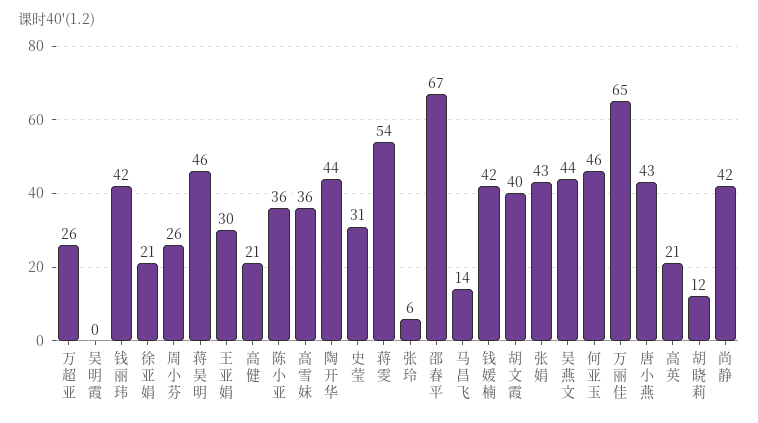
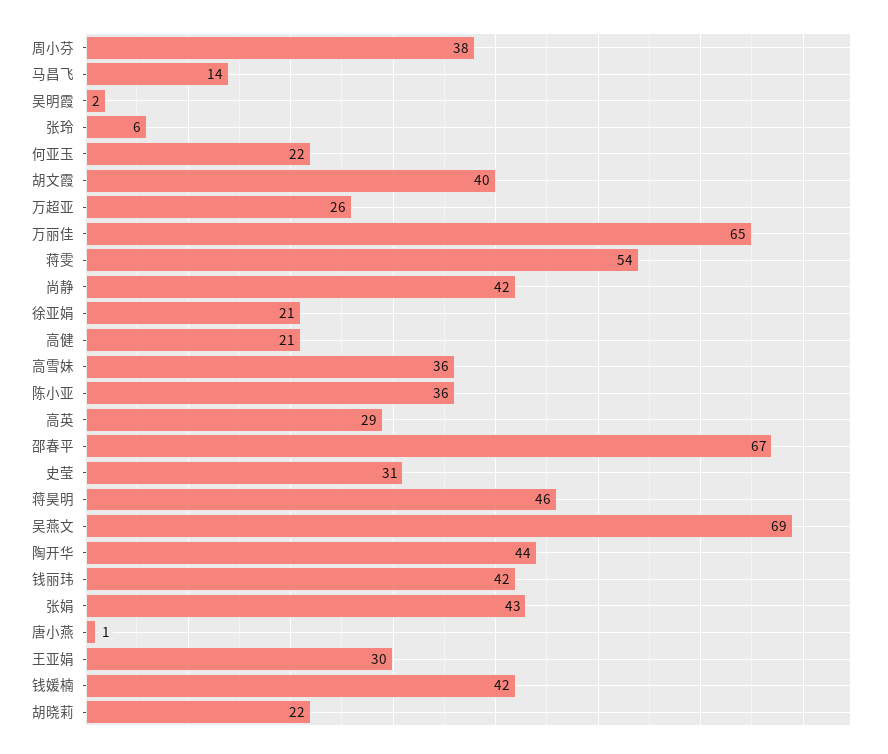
  {
    "万超亚": 26,
-   "吴明霞": 0,
+   "吴明霞": 2,
    "钱丽玮": 42,
    "徐亚娟": 21,
-   "周小芬": 26,
+   "周小芬": 38,
    "蒋昊明": 46,
    "王亚娟": 30,
    "高健": 21,
    "陈小亚": 36,
    "高雪妹": 36,
    "陶开华": 44,
    "史莹": 31,
    "蒋雯": 54,
    "张玲": 6,
    "邵春平": 67,
    "马昌飞": 14,
    "钱媛楠": 42,
    "胡文霞": 40,
    "张娟": 43,
-   "吴燕文": 44,
+   "吴燕文": 69,
-   "何亚玉": 46,
+   "何亚玉": 22,
    "万丽佳": 65,
-   "唐小燕": 43,
+   "唐小燕": 1,
-   "高英": 21,
+   "高英": 29,
-   "胡晓莉": 12,
+   "胡晓莉": 22,
    "尚静": 42
  }

